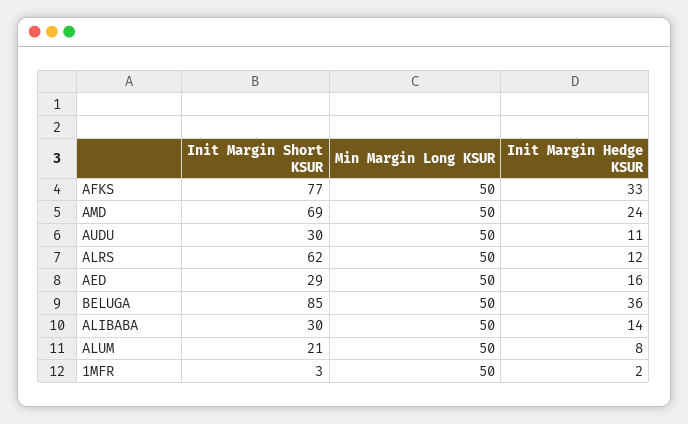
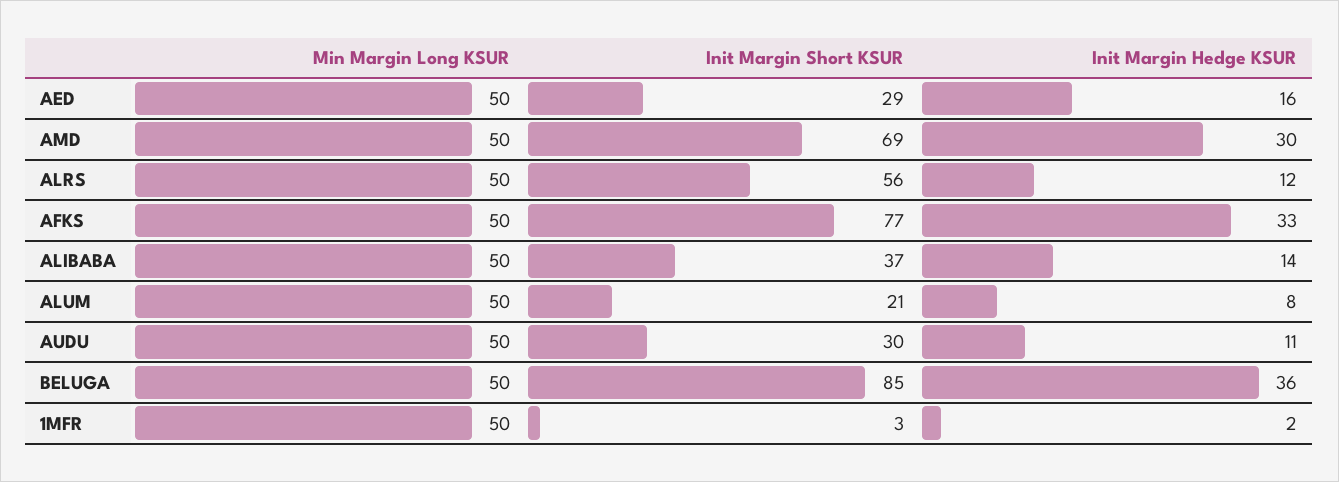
  {
    "Init Margin Short KSUR": {
      "AFKS": 77,
      "AMD": 69,
      "AUDU": 30,
-     "ALRS": 62,
+     "ALRS": 56,
      "AED": 29,
      "BELUGA": 85,
-     "ALIBABA": 30,
+     "ALIBABA": 37,
      "ALUM": 21,
      "1MFR": 3
    },
    "Min Margin Long KSUR": {
      "AFKS": 50,
      "AMD": 50,
      "AUDU": 50,
      "ALRS": 50,
      "AED": 50,
      "BELUGA": 50,
      "ALIBABA": 50,
      "ALUM": 50,
      "1MFR": 50
    },
    "Init Margin Hedge KSUR": {
      "AFKS": 33,
-     "AMD": 24,
+     "AMD": 30,
      "AUDU": 11,
      "ALRS": 12,
      "AED": 16,
      "BELUGA": 36,
      "ALIBABA": 14,
      "ALUM": 8,
      "1MFR": 2
    }
  }

